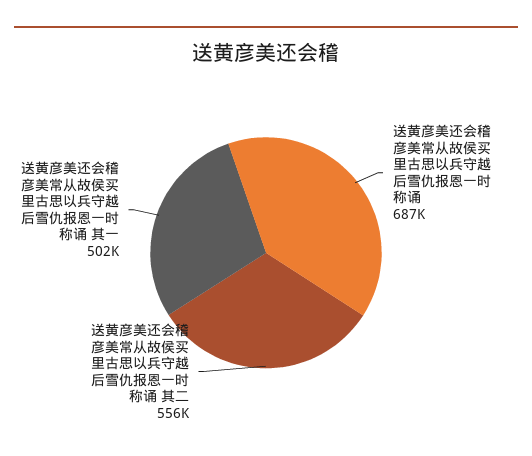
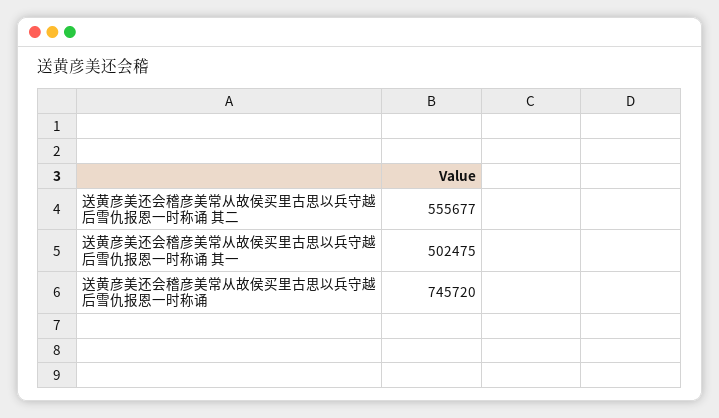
  {
-   "送黄彦美还会稽彦美常从故侯买里古思以兵守越后雪仇报恩一时称诵": 687000,
+   "送黄彦美还会稽彦美常从故侯买里古思以兵守越后雪仇报恩一时称诵": 745720,
    "送黄彦美还会稽彦美常从故侯买里古思以兵守越后雪仇报恩一时称诵 其二": 555677,
    "送黄彦美还会稽彦美常从故侯买里古思以兵守越后雪仇报恩一时称诵 其一": 502475
  }

